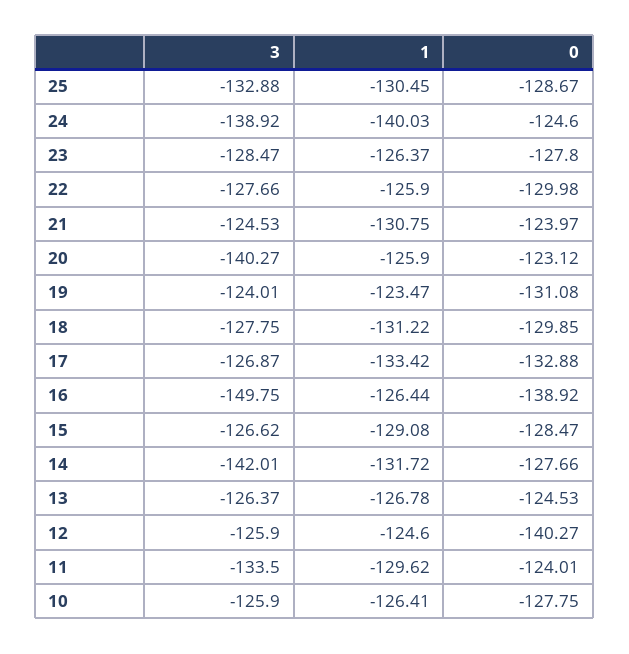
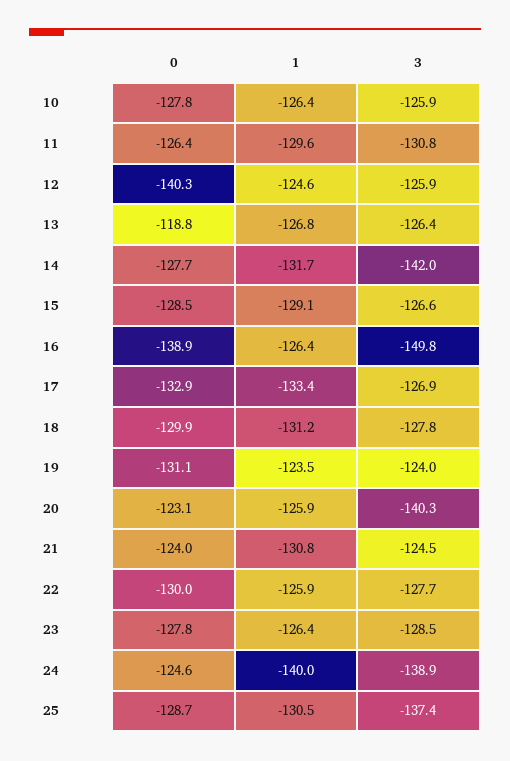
  {
    "3": {
-     "25": -132.88,
+     "25": -137.4,
      "24": -138.92,
      "23": -128.47,
      "22": -127.66,
      "21": -124.53,
      "20": -140.27,
      "19": -124.01,
      "18": -127.75,
      "17": -126.87,
      "16": -149.75,
      "15": -126.62,
      "14": -142.01,
      "13": -126.37,
      "12": -125.9,
-     "11": -133.5,
+     "11": -130.8,
      "10": -125.9
    },
    "1": {
      "25": -130.45,
      "24": -140.03,
      "23": -126.37,
      "22": -125.9,
      "21": -130.75,
      "20": -125.9,
      "19": -123.47,
      "18": -131.22,
      "17": -133.42,
      "16": -126.44,
      "15": -129.08,
      "14": -131.72,
      "13": -126.78,
      "12": -124.6,
      "11": -129.62,
      "10": -126.41
    },
    "0": {
      "25": -128.67,
      "24": -124.6,
      "23": -127.8,
      "22": -129.98,
      "21": -123.97,
      "20": -123.12,
      "19": -131.08,
      "18": -129.85,
      "17": -132.88,
      "16": -138.92,
      "15": -128.47,
      "14": -127.66,
-     "13": -124.53,
+     "13": -118.8,
      "12": -140.27,
-     "11": -124.01,
+     "11": -126.4,
      "10": -127.75
    }
  }

